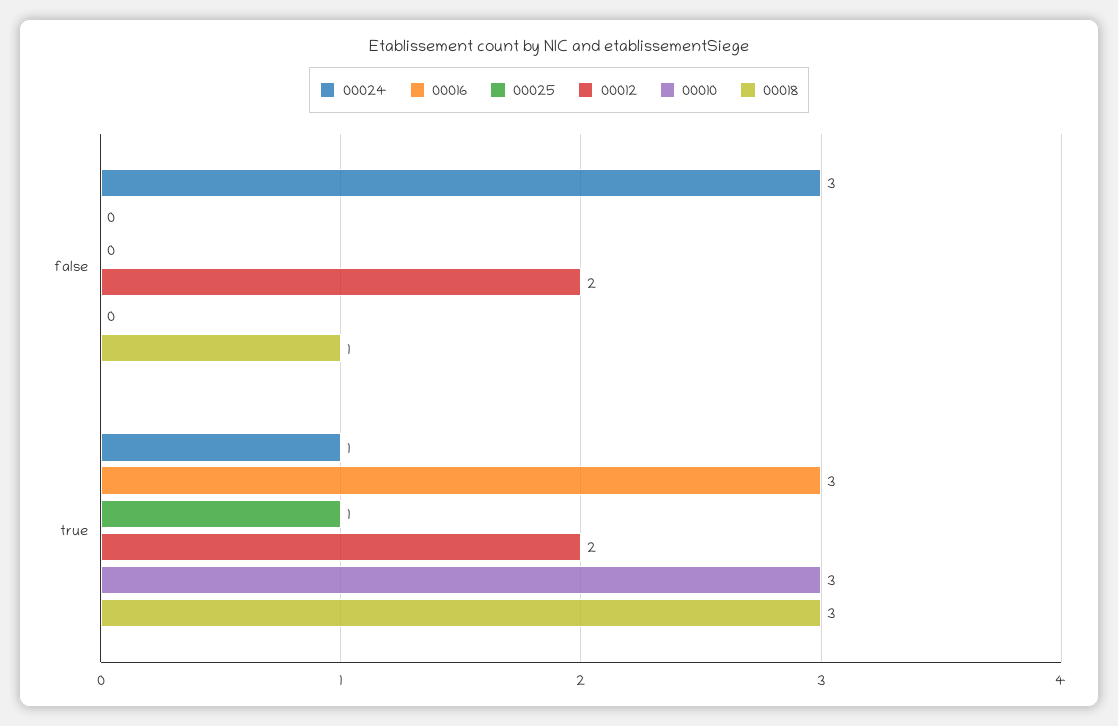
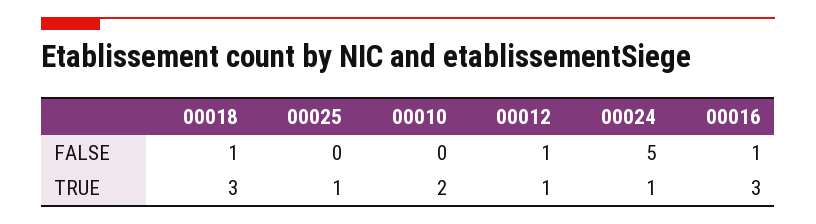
  {
    "00024": {
-     "false": 3,
+     "false": 5,
      "true": 1
    },
    "00016": {
-     "false": 0,
+     "false": 1,
      "true": 3
    },
    "00025": {
      "false": 0,
      "true": 1
    },
    "00012": {
-     "false": 2,
+     "false": 1,
-     "true": 2
+     "true": 1
    },
    "00010": {
      "false": 0,
-     "true": 3
+     "true": 2
    },
    "00018": {
      "false": 1,
      "true": 3
    }
  }

